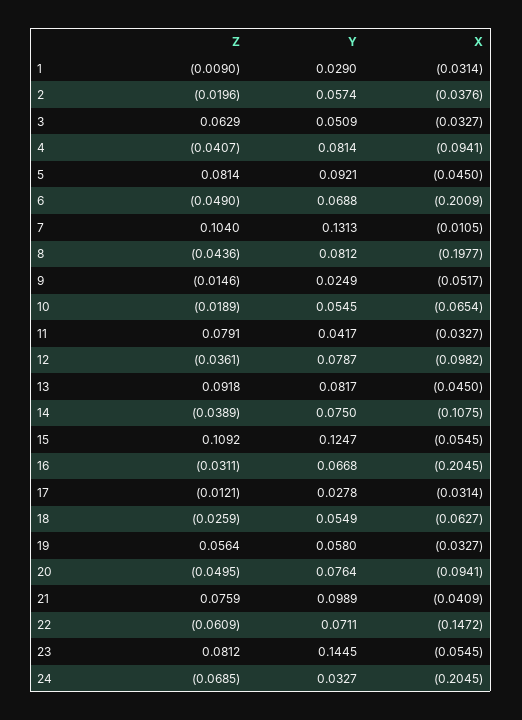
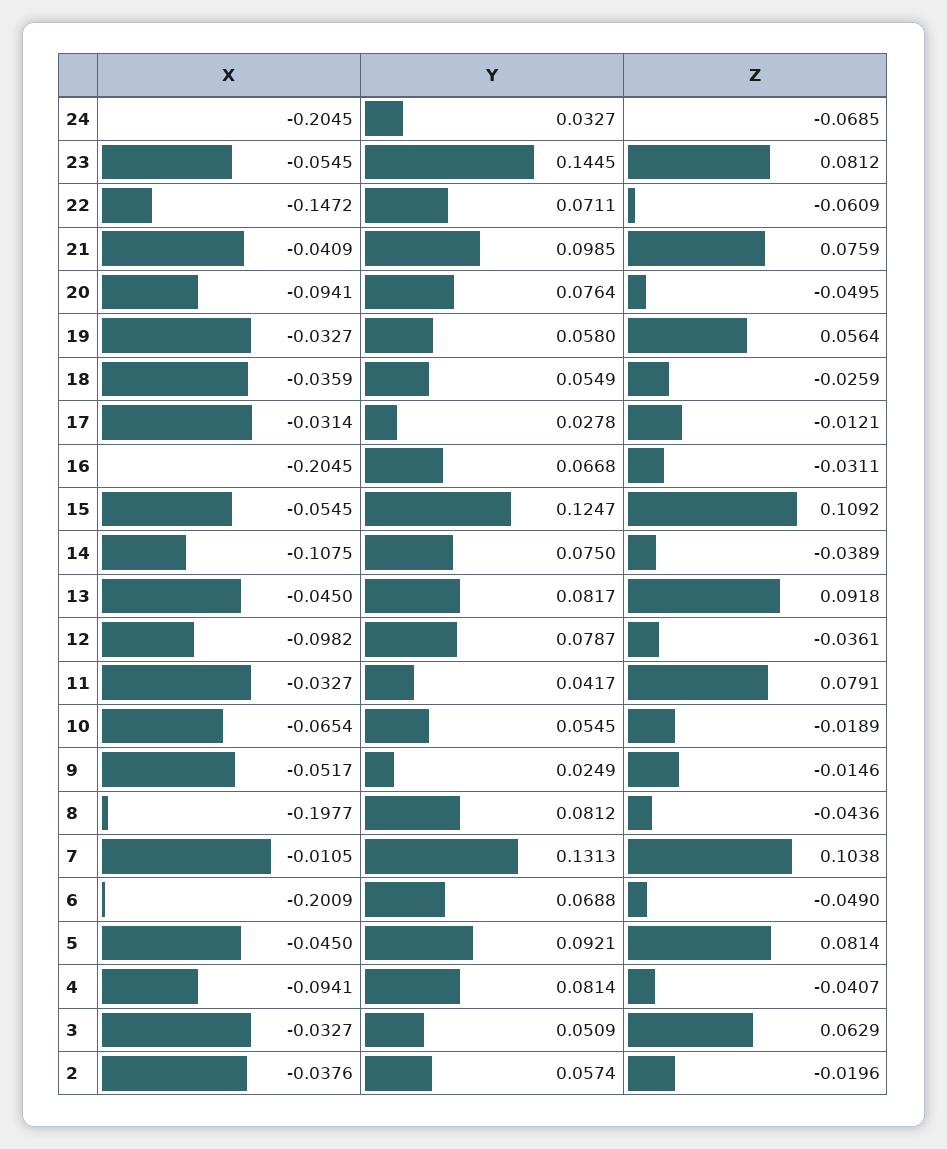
  {
    "Z": {
-     "1": -0.009,
      "2": -0.0196,
      "3": 0.0629,
      "4": -0.0407,
      "5": 0.0814,
      "6": -0.049,
-     "7": 0.104,
+     "7": 0.1038,
      "8": -0.0436,
      "9": -0.0146,
      "10": -0.0189,
      "11": 0.0791,
      "12": -0.0361,
      "13": 0.0918,
      "14": -0.0389,
      "15": 0.1092,
      "16": -0.0311,
      "17": -0.0121,
      "18": -0.0259,
      "19": 0.0564,
      "20": -0.0495,
      "21": 0.0759,
      "22": -0.0609,
      "23": 0.0812,
      "24": -0.0685
    },
    "Y": {
-     "1": 0.029,
      "2": 0.0574,
      "3": 0.0509,
      "4": 0.0814,
      "5": 0.0921,
      "6": 0.0688,
      "7": 0.1313,
      "8": 0.0812,
      "9": 0.0249,
      "10": 0.0545,
      "11": 0.0417,
      "12": 0.0787,
      "13": 0.0817,
      "14": 0.075,
      "15": 0.1247,
      "16": 0.0668,
      "17": 0.0278,
      "18": 0.0549,
      "19": 0.058,
      "20": 0.0764,
-     "21": 0.0989,
+     "21": 0.0985,
      "22": 0.0711,
      "23": 0.1445,
      "24": 0.0327
    },
    "X": {
-     "1": -0.0314,
      "2": -0.0376,
      "3": -0.0327,
      "4": -0.0941,
      "5": -0.045,
      "6": -0.2009,
      "7": -0.0105,
      "8": -0.1977,
      "9": -0.0517,
      "10": -0.0654,
      "11": -0.0327,
      "12": -0.0982,
      "13": -0.045,
      "14": -0.1075,
      "15": -0.0545,
      "16": -0.2045,
      "17": -0.0314,
-     "18": -0.0627,
+     "18": -0.0359,
      "19": -0.0327,
      "20": -0.0941,
      "21": -0.0409,
      "22": -0.1472,
      "23": -0.0545,
      "24": -0.2045
    }
  }

